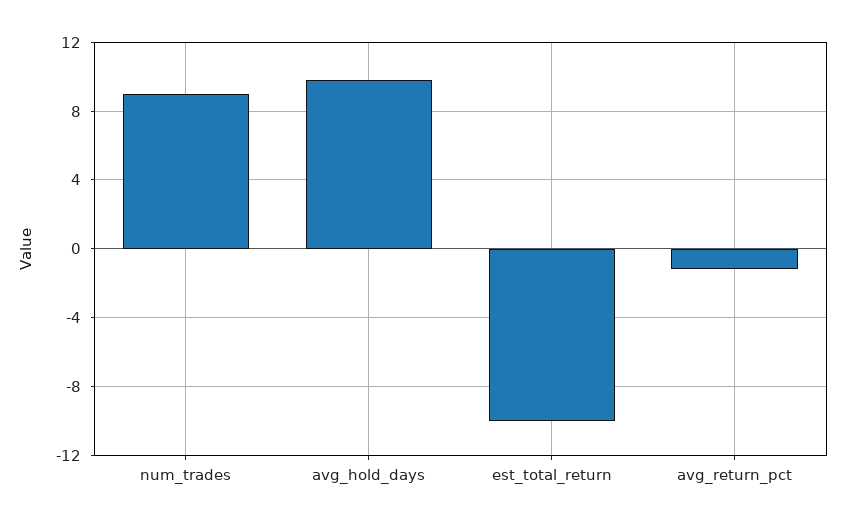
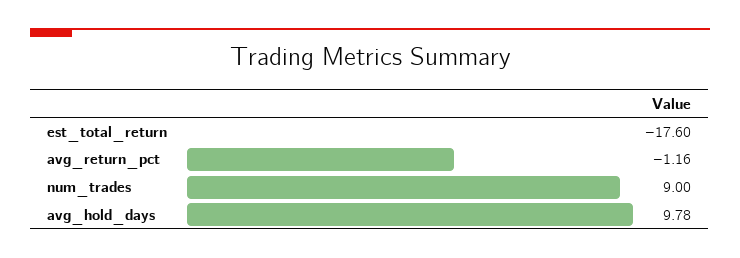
  {
    "num_trades": 9,
    "avg_hold_days": 9.78,
-   "est_total_return": -10,
+   "est_total_return": -17.6,
    "avg_return_pct": -1.16
  }

